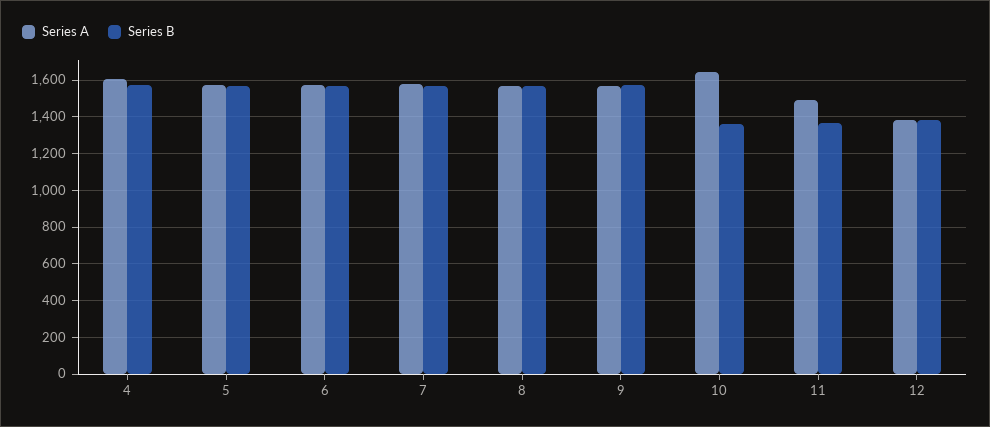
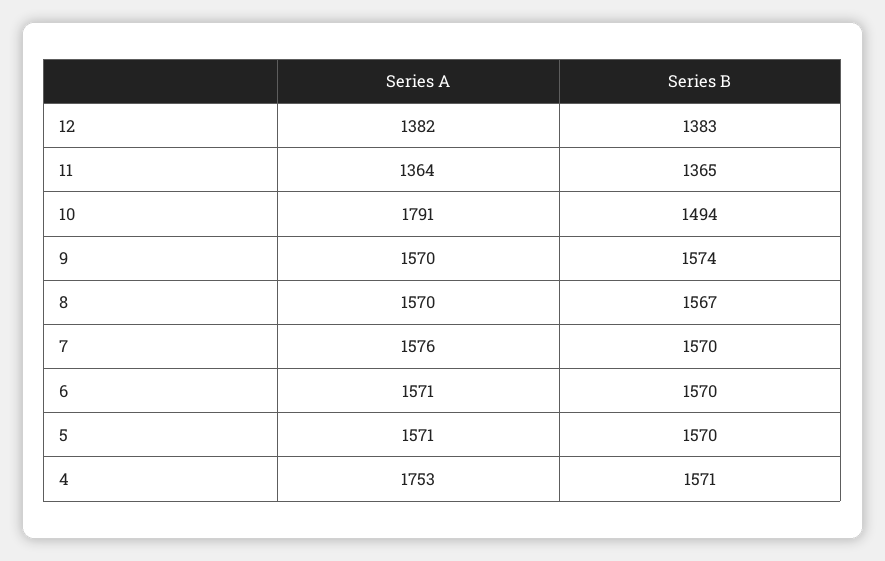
  {
    "Series A": {
-     "4": 1600,
+     "4": 1753,
      "5": 1571,
      "6": 1571,
      "7": 1576,
      "8": 1570,
      "9": 1570,
-     "10": 1650,
+     "10": 1791,
-     "11": 1500,
+     "11": 1364,
      "12": 1382
    },
    "Series B": {
      "4": 1571,
      "5": 1570,
      "6": 1570,
      "7": 1570,
      "8": 1567,
      "9": 1574,
-     "10": 1350,
+     "10": 1494,
      "11": 1365,
      "12": 1383
    }
  }

